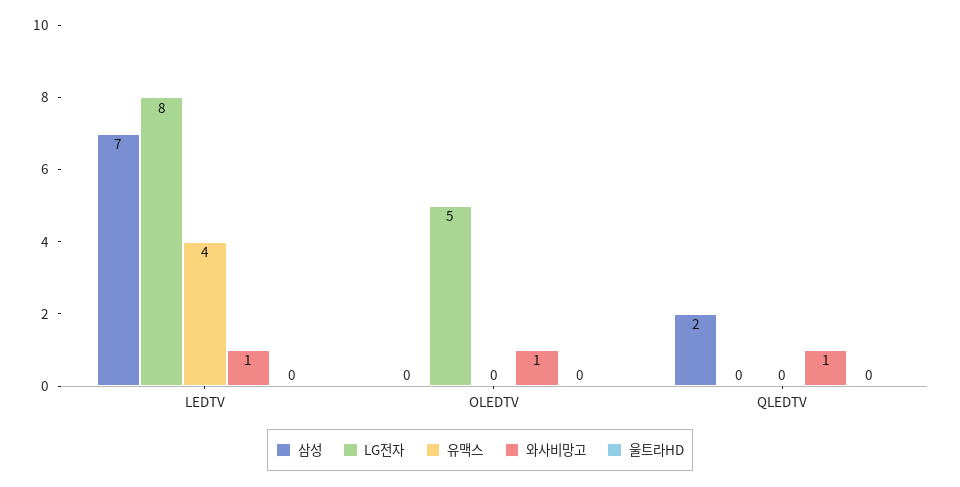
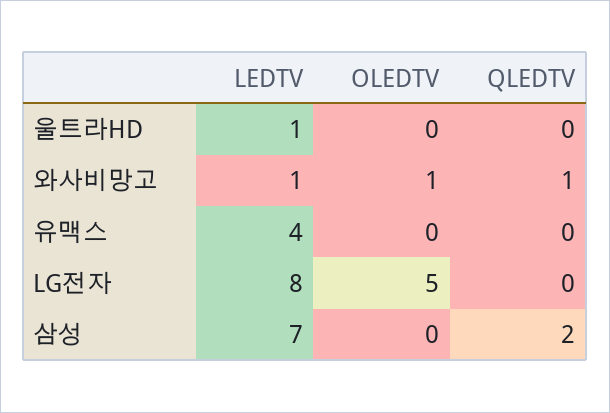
  {
    "삼성": {
      "LEDTV": 7,
      "OLEDTV": 0,
      "QLEDTV": 2
    },
    "LG전자": {
      "LEDTV": 8,
      "OLEDTV": 5,
      "QLEDTV": 0
    },
    "유맥스": {
      "LEDTV": 4,
      "OLEDTV": 0,
      "QLEDTV": 0
    },
    "와사비망고": {
      "LEDTV": 1,
      "OLEDTV": 1,
      "QLEDTV": 1
    },
    "울트라HD": {
-     "LEDTV": 0,
+     "LEDTV": 1,
      "OLEDTV": 0,
      "QLEDTV": 0
    }
  }

